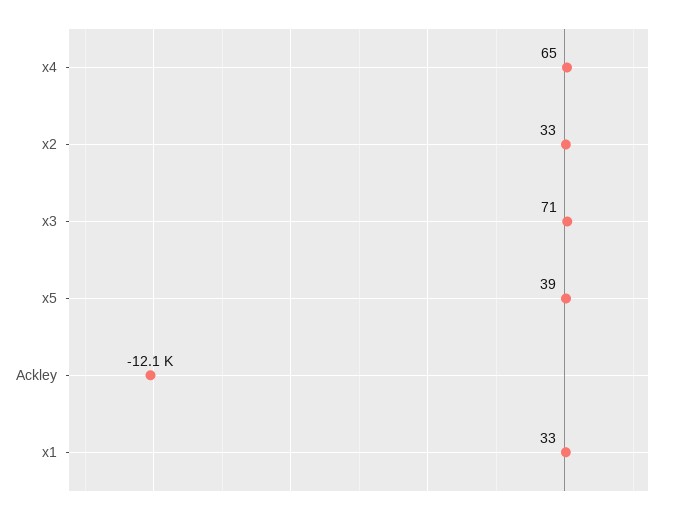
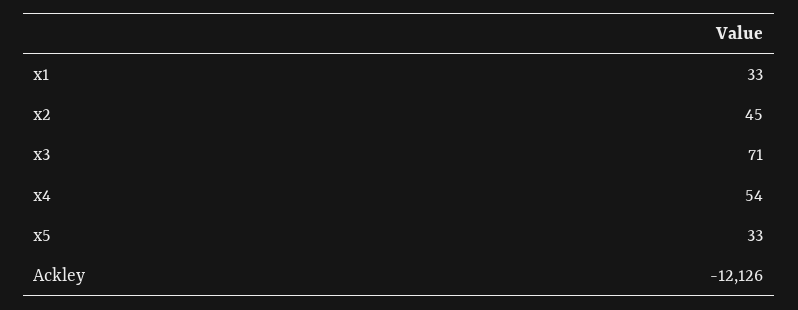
  {
-   "x4": 65,
+   "x4": 54,
-   "x2": 33,
+   "x2": 45,
    "x3": 71,
-   "x5": 39,
+   "x5": 33,
    "Ackley": -12126,
    "x1": 33
  }

